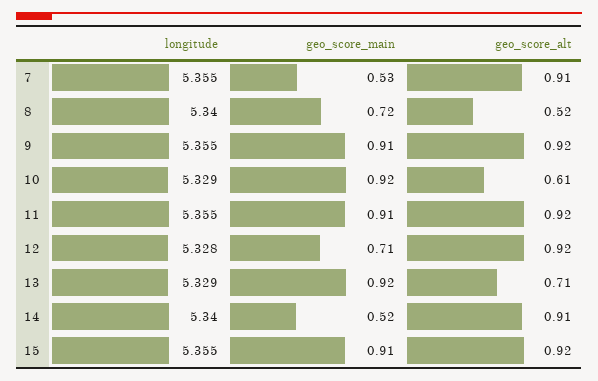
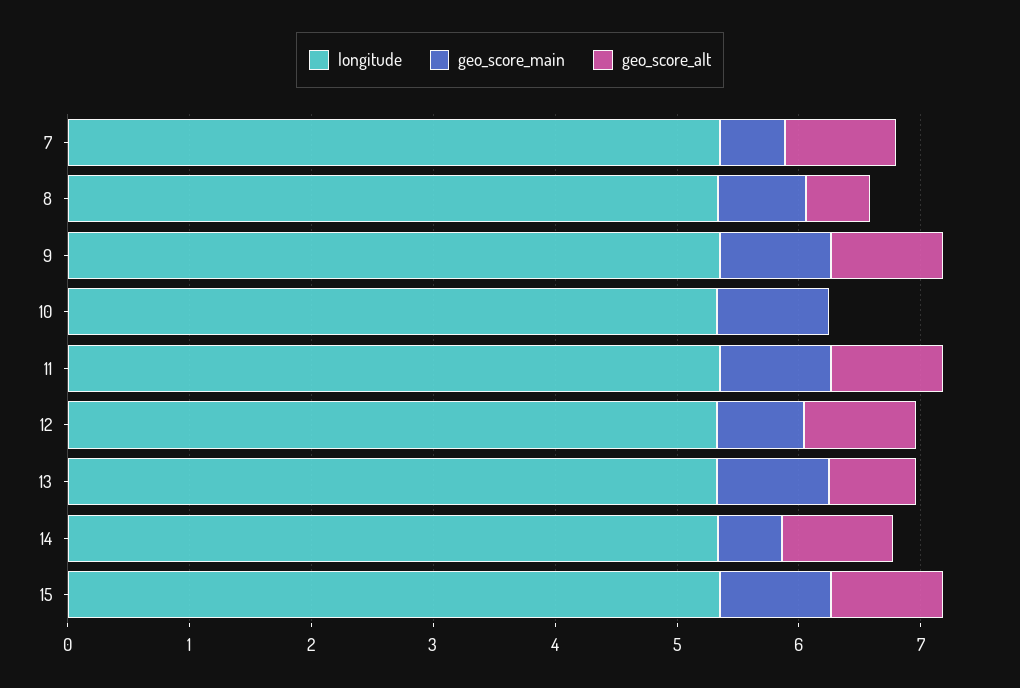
  {
    "longitude": {
      "7": 5.355,
      "8": 5.34,
      "9": 5.355,
      "10": 5.329,
      "11": 5.355,
      "12": 5.328,
      "13": 5.329,
      "14": 5.34,
      "15": 5.355
    },
    "geo_score_main": {
      "7": 0.53,
      "8": 0.72,
      "9": 0.91,
      "10": 0.92,
      "11": 0.91,
      "12": 0.71,
      "13": 0.92,
      "14": 0.52,
      "15": 0.91
    },
    "geo_score_alt": {
      "7": 0.91,
      "8": 0.52,
      "9": 0.92,
-     "10": 0.61,
+     "10": 0,
      "11": 0.92,
      "12": 0.92,
      "13": 0.71,
      "14": 0.91,
      "15": 0.92
    }
  }

